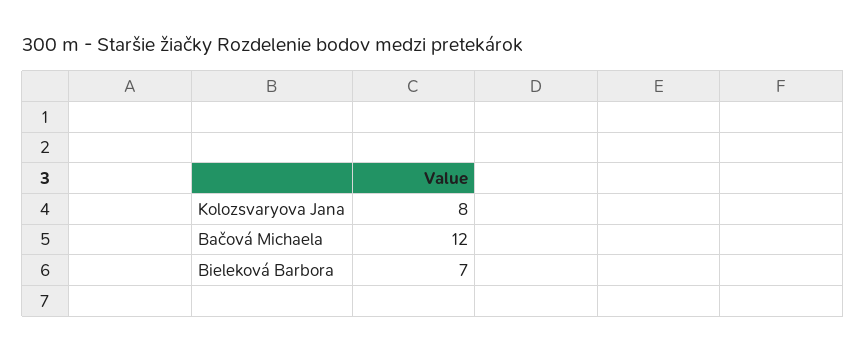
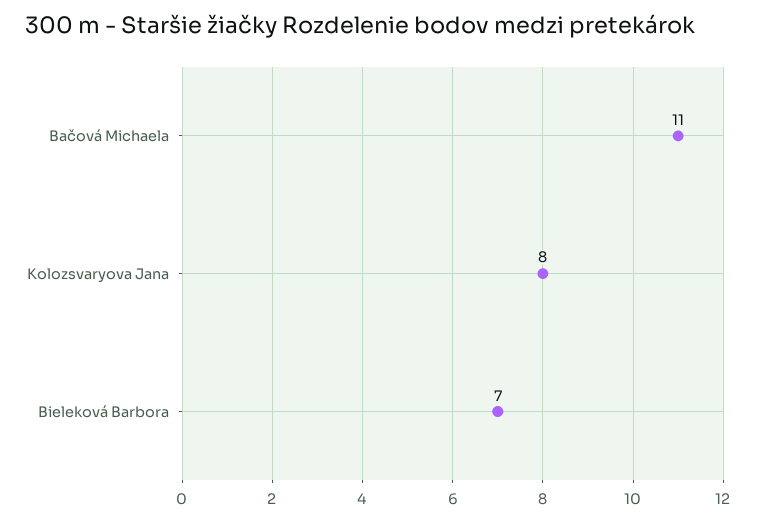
  {
    "Kolozsvaryova Jana": 8,
-   "Bačová Michaela": 12,
+   "Bačová Michaela": 11,
    "Bieleková Barbora": 7
  }

